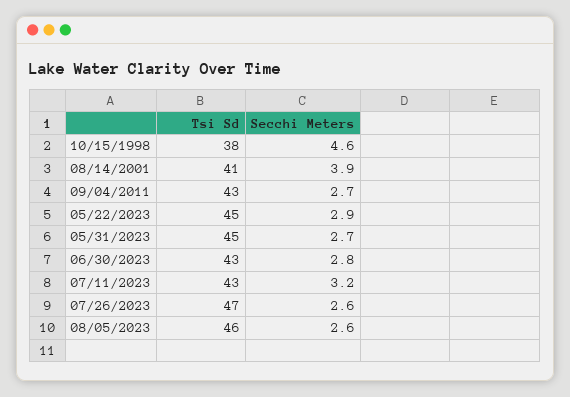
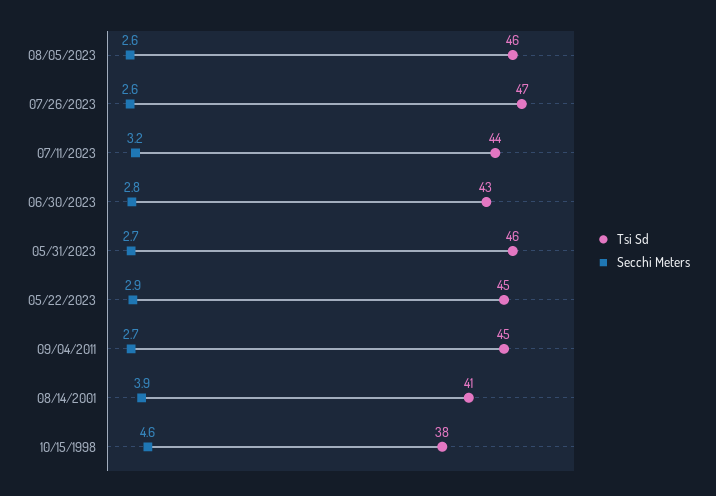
  {
    "Tsi Sd": {
      "10/15/1998": 38,
      "08/14/2001": 41,
-     "09/04/2011": 43,
+     "09/04/2011": 45,
      "05/22/2023": 45,
-     "05/31/2023": 45,
+     "05/31/2023": 46,
      "06/30/2023": 43,
-     "07/11/2023": 43,
+     "07/11/2023": 44,
      "07/26/2023": 47,
      "08/05/2023": 46
    },
    "Secchi Meters": {
      "10/15/1998": 4.6,
      "08/14/2001": 3.9,
      "09/04/2011": 2.7,
      "05/22/2023": 2.9,
      "05/31/2023": 2.7,
      "06/30/2023": 2.8,
      "07/11/2023": 3.2,
      "07/26/2023": 2.6,
      "08/05/2023": 2.6
    }
  }

